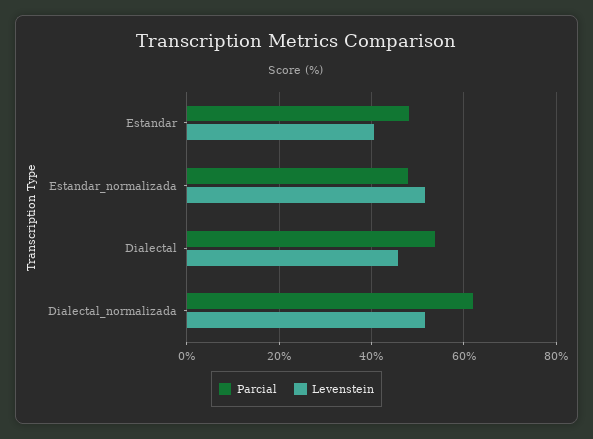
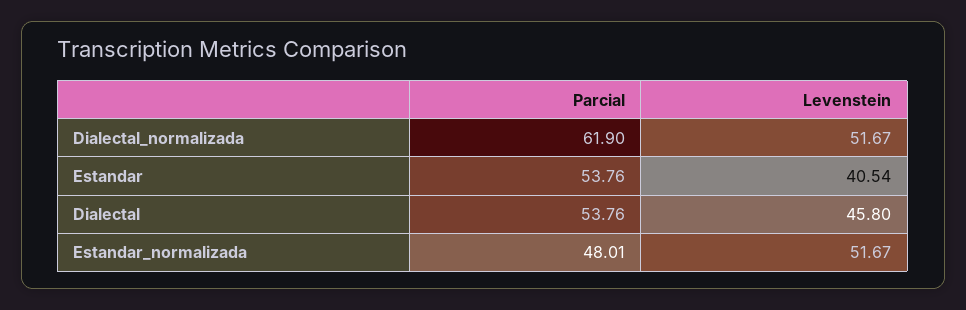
  {
    "Parcial": {
-     "Estandar": 48,
+     "Estandar": 53.76,
      "Estandar_normalizada": 48.01,
      "Dialectal": 53.76,
      "Dialectal_normalizada": 61.9
    },
    "Levenstein": {
      "Estandar": 40.54,
      "Estandar_normalizada": 51.67,
      "Dialectal": 45.8,
      "Dialectal_normalizada": 51.67
    }
  }

